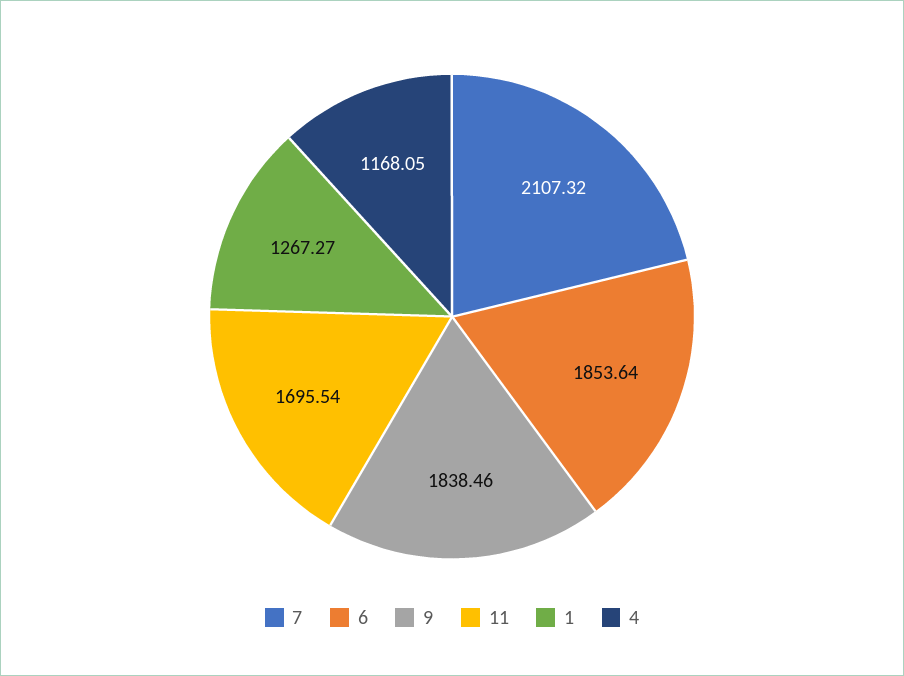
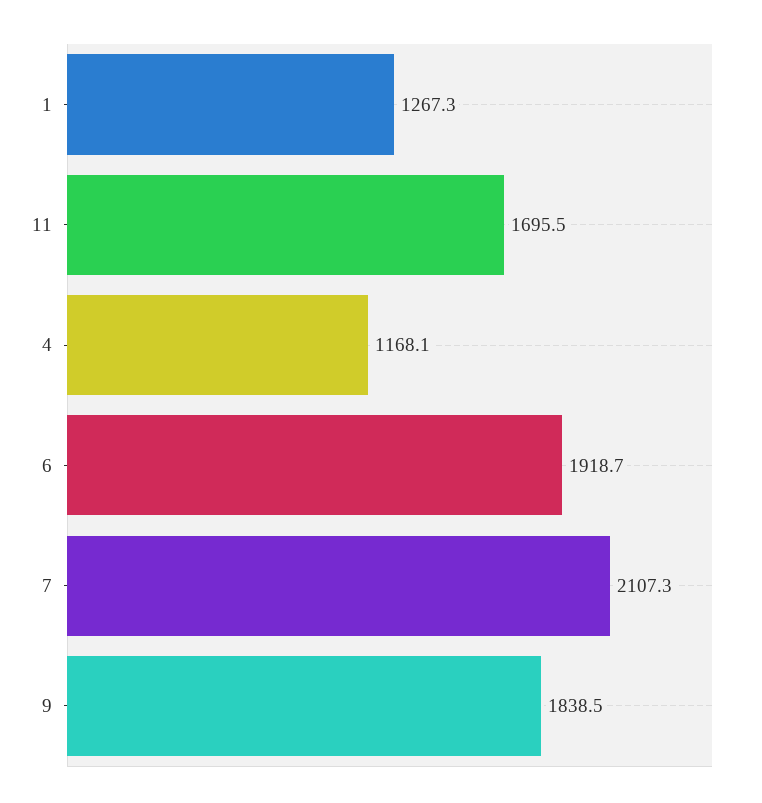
  {
    "7": 2107.32,
-   "6": 1853.64,
+   "6": 1918.7,
    "9": 1838.46,
    "11": 1695.54,
    "1": 1267.27,
    "4": 1168.05
  }

